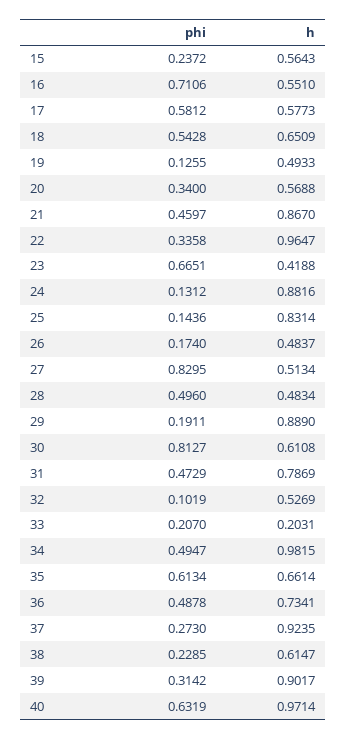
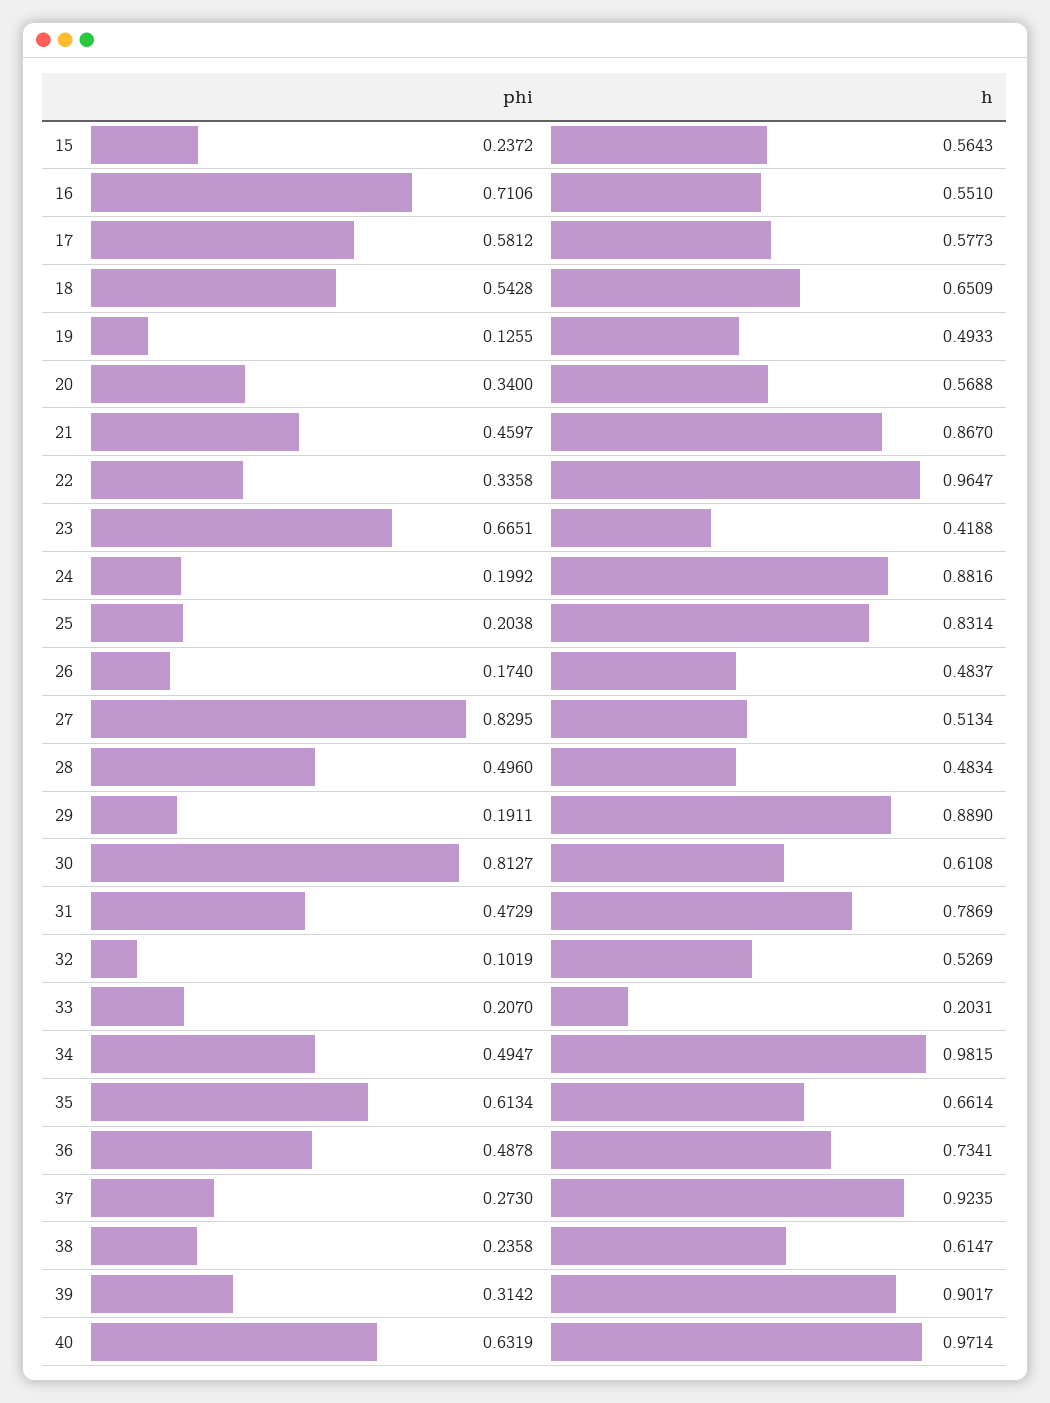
  {
    "phi": {
      "15": 0.2372,
      "16": 0.7106,
      "17": 0.5812,
      "18": 0.5428,
      "19": 0.1255,
      "20": 0.34,
      "21": 0.4597,
      "22": 0.3358,
      "23": 0.6651,
-     "24": 0.1312,
+     "24": 0.1992,
-     "25": 0.1436,
+     "25": 0.2038,
      "26": 0.174,
      "27": 0.8295,
      "28": 0.496,
      "29": 0.1911,
      "30": 0.8127,
      "31": 0.4729,
      "32": 0.1019,
      "33": 0.207,
      "34": 0.4947,
      "35": 0.6134,
      "36": 0.4878,
      "37": 0.273,
-     "38": 0.2285,
+     "38": 0.2358,
      "39": 0.3142,
      "40": 0.6319
    },
    "h": {
      "15": 0.5643,
      "16": 0.551,
      "17": 0.5773,
      "18": 0.6509,
      "19": 0.4933,
      "20": 0.5688,
      "21": 0.867,
      "22": 0.9647,
      "23": 0.4188,
      "24": 0.8816,
      "25": 0.8314,
      "26": 0.4837,
      "27": 0.5134,
      "28": 0.4834,
      "29": 0.889,
      "30": 0.6108,
      "31": 0.7869,
      "32": 0.5269,
      "33": 0.2031,
      "34": 0.9815,
      "35": 0.6614,
      "36": 0.7341,
      "37": 0.9235,
      "38": 0.6147,
      "39": 0.9017,
      "40": 0.9714
    }
  }

